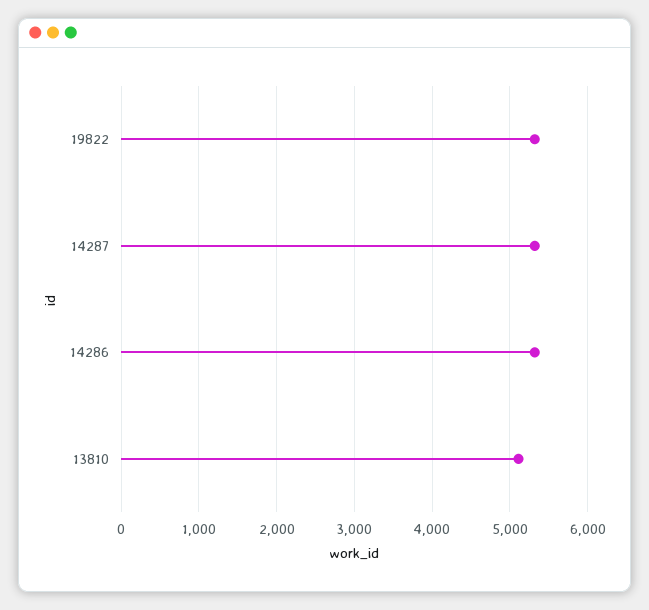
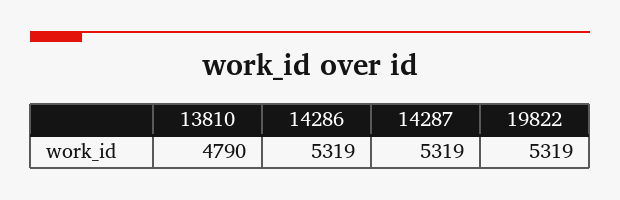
  {
    "19822": 5319,
    "14287": 5319,
    "14286": 5319,
-   "13810": 5100
+   "13810": 4790
  }

